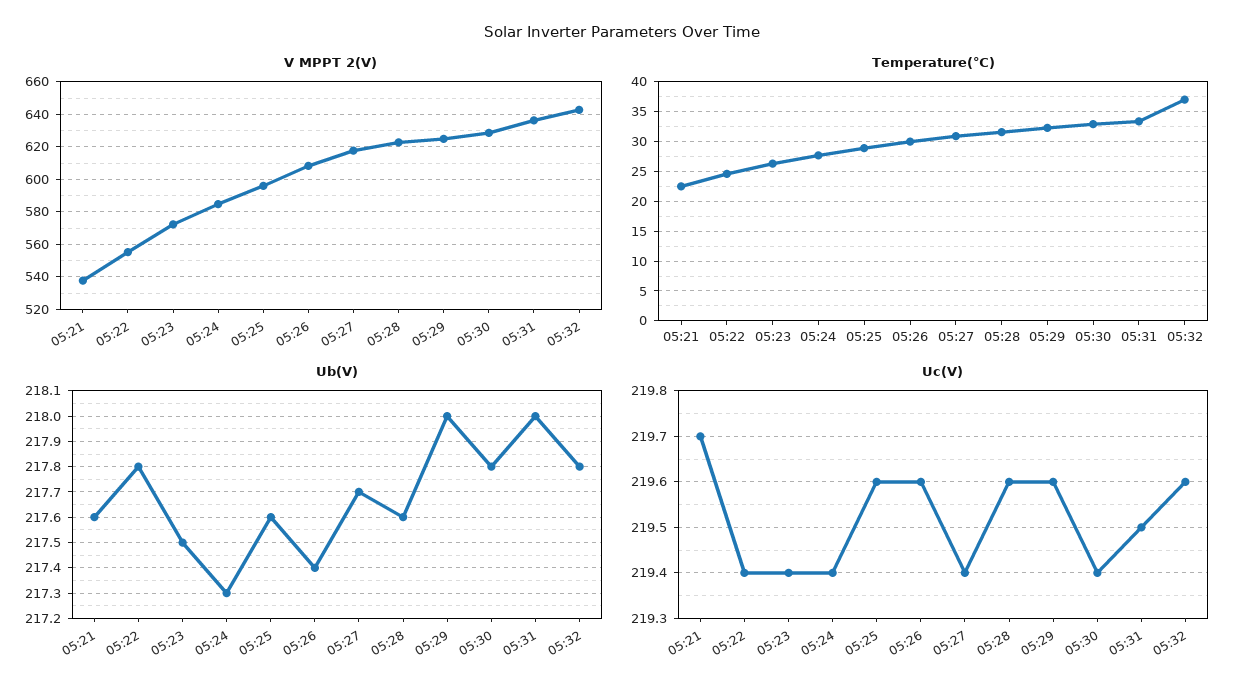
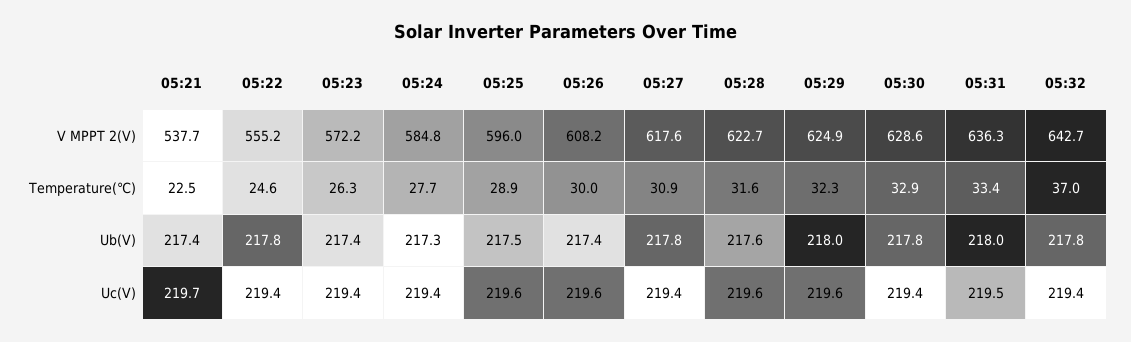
  {
    "V MPPT 2(V)": {
      "05:21": 537.7,
      "05:22": 555.2,
      "05:23": 572.2,
      "05:24": 584.8,
      "05:25": 596,
      "05:26": 608.2,
      "05:27": 617.6,
      "05:28": 622.7,
      "05:29": 624.9,
      "05:30": 628.6,
      "05:31": 636.3,
      "05:32": 642.7
    },
    "Temperature(℃)": {
      "05:21": 22.5,
      "05:22": 24.6,
      "05:23": 26.3,
      "05:24": 27.7,
      "05:25": 28.9,
      "05:26": 30,
      "05:27": 30.9,
      "05:28": 31.6,
      "05:29": 32.3,
      "05:30": 32.9,
      "05:31": 33.4,
      "05:32": 37
    },
    "Ub(V)": {
-     "05:21": 217.6,
+     "05:21": 217.4,
      "05:22": 217.8,
-     "05:23": 217.5,
+     "05:23": 217.4,
      "05:24": 217.3,
-     "05:25": 217.6,
+     "05:25": 217.5,
      "05:26": 217.4,
-     "05:27": 217.7,
+     "05:27": 217.8,
      "05:28": 217.6,
      "05:29": 218,
      "05:30": 217.8,
      "05:31": 218,
      "05:32": 217.8
    },
    "Uc(V)": {
      "05:21": 219.7,
      "05:22": 219.4,
      "05:23": 219.4,
      "05:24": 219.4,
      "05:25": 219.6,
      "05:26": 219.6,
      "05:27": 219.4,
      "05:28": 219.6,
      "05:29": 219.6,
      "05:30": 219.4,
      "05:31": 219.5,
-     "05:32": 219.6
+     "05:32": 219.4
    }
  }

